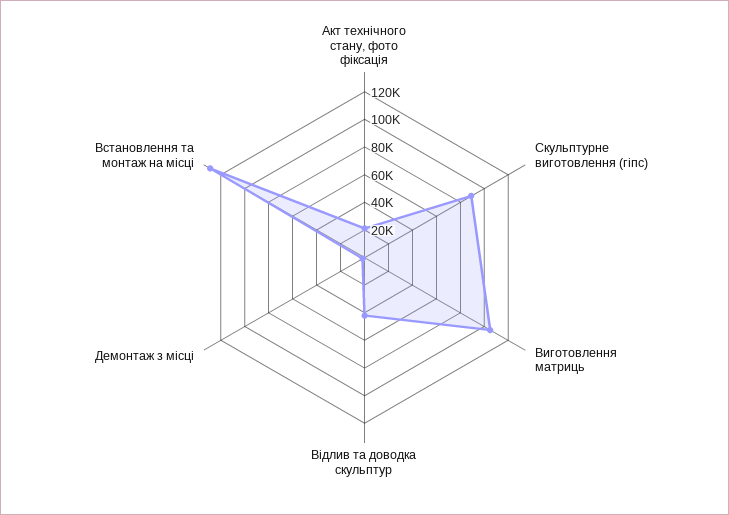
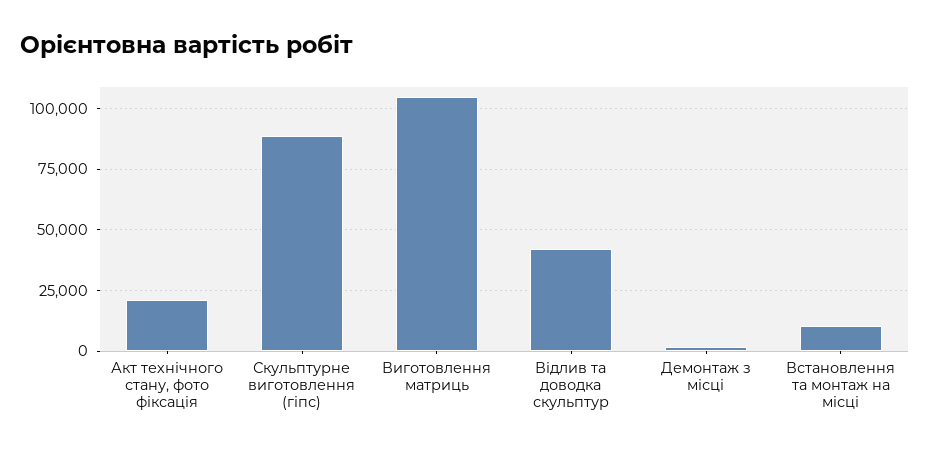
  {
    "Акт технічного стану, фото фіксація": 20000,
    "Скульптурне виготовлення (гіпс)": 90000,
    "Виготовлення матриць": 105000,
    "Відлив та доводка скульптур": 42500,
    "Демонтаж з місці": 2500,
-   "Встановлення та монтаж на місці": 130000
+   "Встановлення та монтаж на місці": 10000
  }

